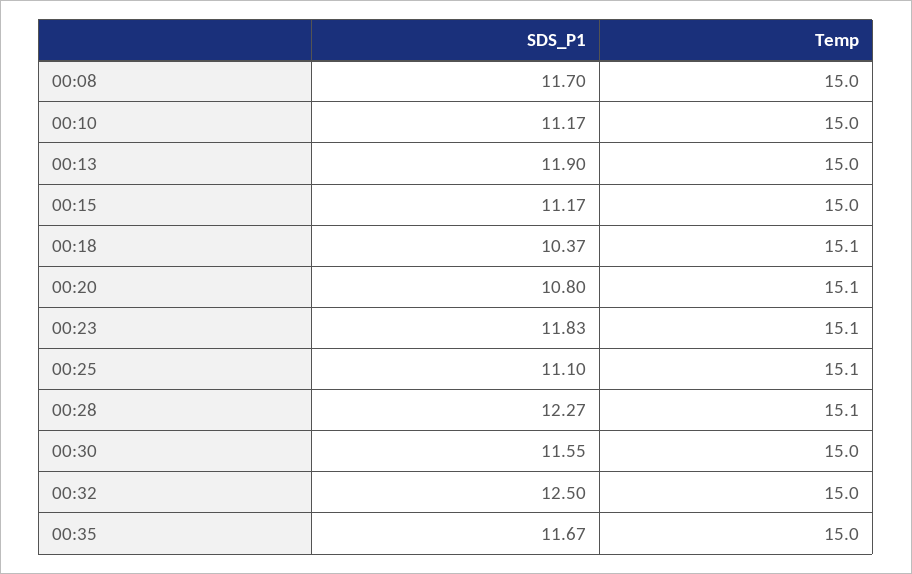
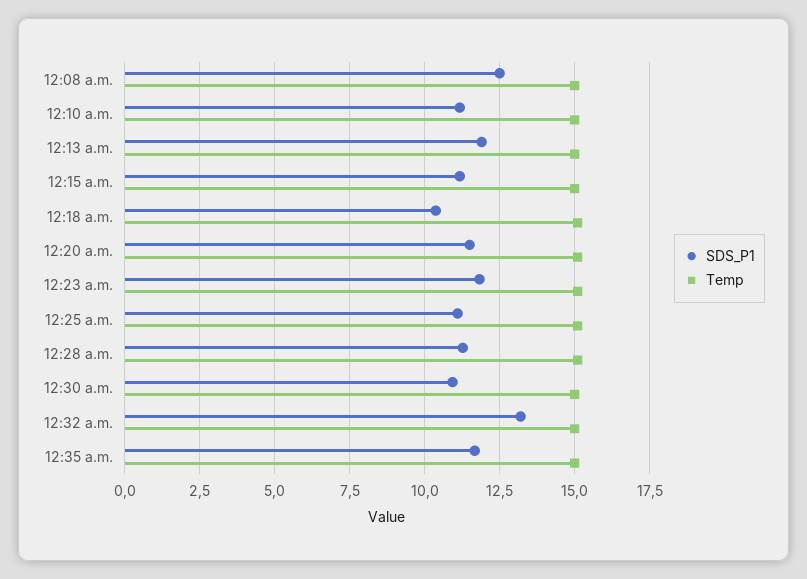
  {
    "SDS_P1": {
-     "00:08": 11.7,
+     "00:08": 12.5,
      "00:10": 11.17,
      "00:13": 11.9,
      "00:15": 11.17,
      "00:18": 10.37,
-     "00:20": 10.8,
+     "00:20": 11.5,
      "00:23": 11.83,
      "00:25": 11.1,
-     "00:28": 12.27,
+     "00:28": 11.25,
-     "00:30": 11.55,
+     "00:30": 11,
-     "00:32": 12.5,
+     "00:32": 13.25,
      "00:35": 11.67
    },
    "Temp": {
      "00:08": 15,
      "00:10": 15,
      "00:13": 15,
      "00:15": 15,
      "00:18": 15.1,
      "00:20": 15.1,
      "00:23": 15.1,
      "00:25": 15.1,
      "00:28": 15.1,
      "00:30": 15,
      "00:32": 15,
      "00:35": 15
    }
  }

